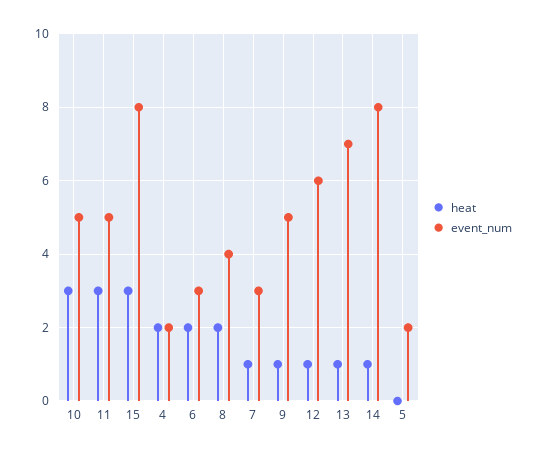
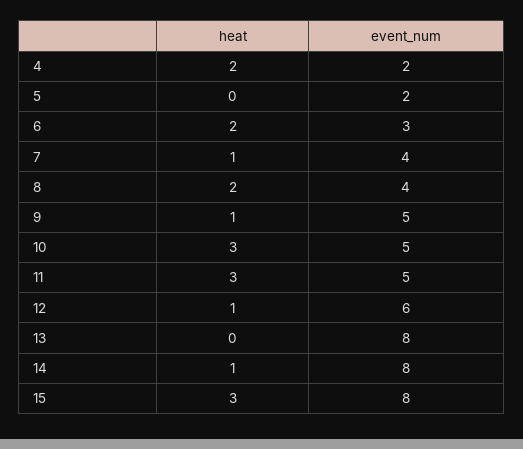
  {
    "heat": {
      "10": 3,
      "11": 3,
      "15": 3,
      "4": 2,
      "6": 2,
      "8": 2,
      "7": 1,
      "9": 1,
      "12": 1,
-     "13": 1,
+     "13": 0,
      "14": 1,
      "5": 0
    },
    "event_num": {
      "10": 5,
      "11": 5,
      "15": 8,
      "4": 2,
      "6": 3,
      "8": 4,
-     "7": 3,
+     "7": 4,
      "9": 5,
      "12": 6,
-     "13": 7,
+     "13": 8,
      "14": 8,
      "5": 2
    }
  }

